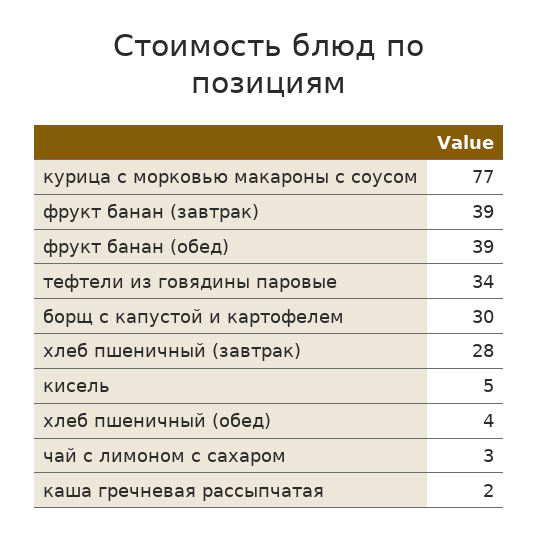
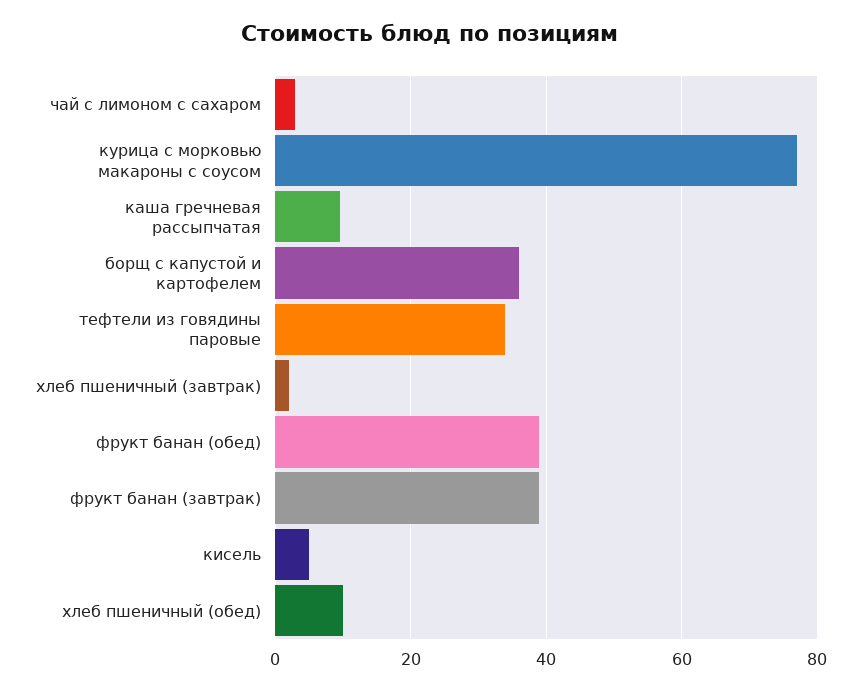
  {
    "курица с морковью макароны с соусом": 77,
    "фрукт банан (завтрак)": 39,
    "фрукт банан (обед)": 39,
    "тефтели из говядины паровые": 34,
-   "борщ с капустой и картофелем": 30,
+   "борщ с капустой и картофелем": 36,
-   "хлеб пшеничный (завтрак)": 28,
+   "хлеб пшеничный (завтрак)": 2,
    "кисель": 5,
-   "хлеб пшеничный (обед)": 4,
+   "хлеб пшеничный (обед)": 10,
    "чай с лимоном с сахаром": 3,
-   "каша гречневая рассыпчатая": 2
+   "каша гречневая рассыпчатая": 10
  }

